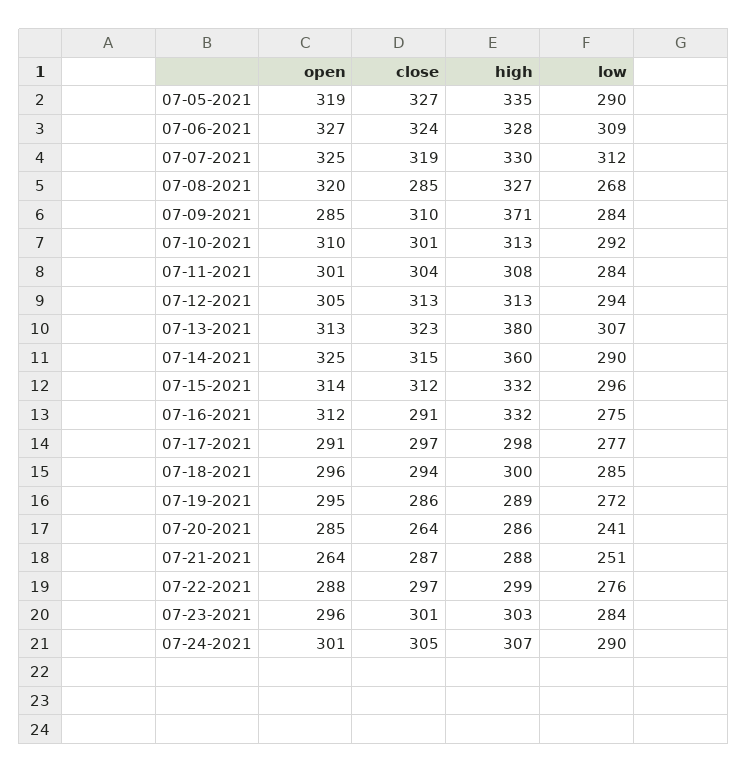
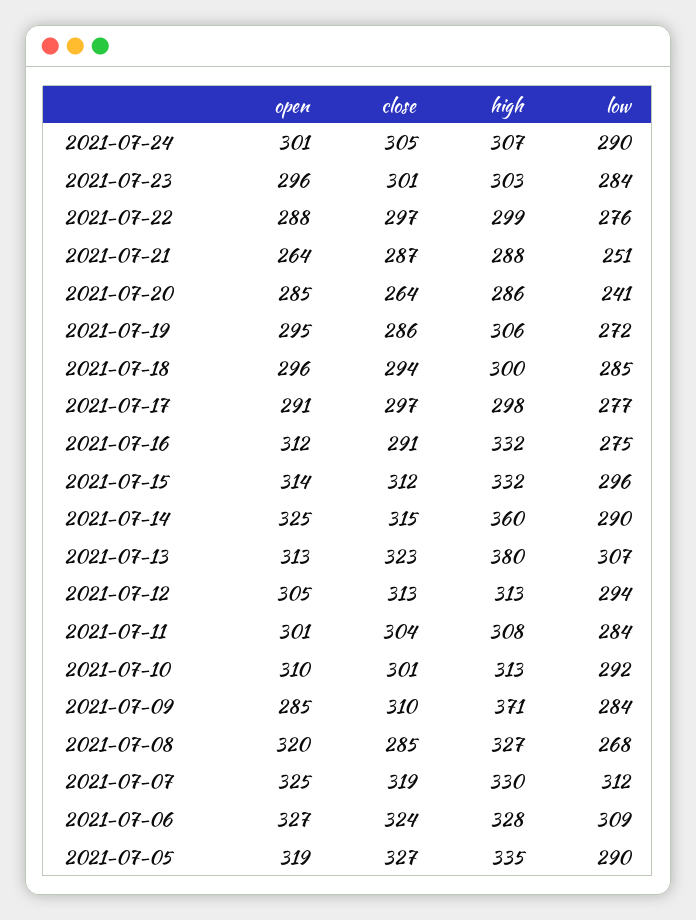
  {
    "open": {
      "07-05-2021": 319,
      "07-06-2021": 327,
      "07-07-2021": 325,
      "07-08-2021": 320,
      "07-09-2021": 285,
      "07-10-2021": 310,
      "07-11-2021": 301,
      "07-12-2021": 305,
      "07-13-2021": 313,
      "07-14-2021": 325,
      "07-15-2021": 314,
      "07-16-2021": 312,
      "07-17-2021": 291,
      "07-18-2021": 296,
      "07-19-2021": 295,
      "07-20-2021": 285,
      "07-21-2021": 264,
      "07-22-2021": 288,
      "07-23-2021": 296,
      "07-24-2021": 301
    },
    "close": {
      "07-05-2021": 327,
      "07-06-2021": 324,
      "07-07-2021": 319,
      "07-08-2021": 285,
      "07-09-2021": 310,
      "07-10-2021": 301,
      "07-11-2021": 304,
      "07-12-2021": 313,
      "07-13-2021": 323,
      "07-14-2021": 315,
      "07-15-2021": 312,
      "07-16-2021": 291,
      "07-17-2021": 297,
      "07-18-2021": 294,
      "07-19-2021": 286,
      "07-20-2021": 264,
      "07-21-2021": 287,
      "07-22-2021": 297,
      "07-23-2021": 301,
      "07-24-2021": 305
    },
    "high": {
      "07-05-2021": 335,
      "07-06-2021": 328,
      "07-07-2021": 330,
      "07-08-2021": 327,
      "07-09-2021": 371,
      "07-10-2021": 313,
      "07-11-2021": 308,
      "07-12-2021": 313,
      "07-13-2021": 380,
      "07-14-2021": 360,
      "07-15-2021": 332,
      "07-16-2021": 332,
      "07-17-2021": 298,
      "07-18-2021": 300,
-     "07-19-2021": 289,
+     "07-19-2021": 306,
      "07-20-2021": 286,
      "07-21-2021": 288,
      "07-22-2021": 299,
      "07-23-2021": 303,
      "07-24-2021": 307
    },
    "low": {
      "07-05-2021": 290,
      "07-06-2021": 309,
      "07-07-2021": 312,
      "07-08-2021": 268,
      "07-09-2021": 284,
      "07-10-2021": 292,
      "07-11-2021": 284,
      "07-12-2021": 294,
      "07-13-2021": 307,
      "07-14-2021": 290,
      "07-15-2021": 296,
      "07-16-2021": 275,
      "07-17-2021": 277,
      "07-18-2021": 285,
      "07-19-2021": 272,
      "07-20-2021": 241,
      "07-21-2021": 251,
      "07-22-2021": 276,
      "07-23-2021": 284,
      "07-24-2021": 290
    }
  }

